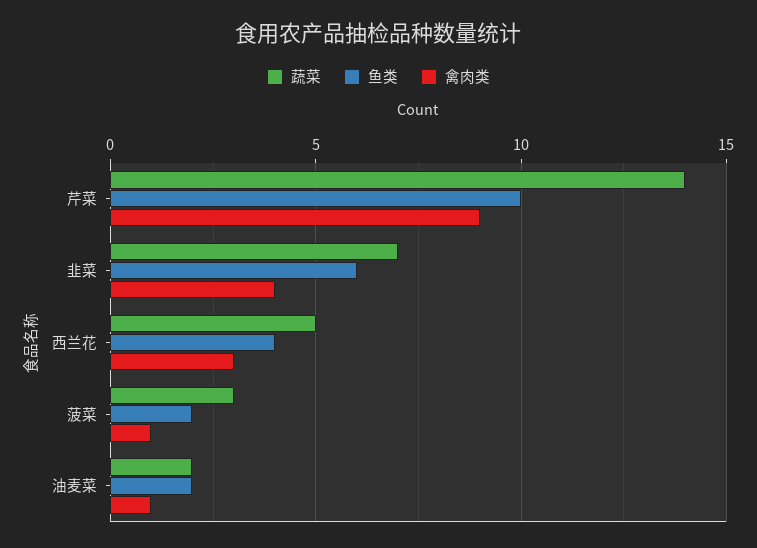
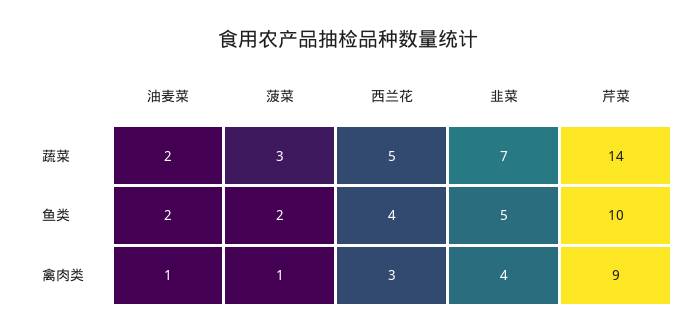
  {
    "蔬菜": {
      "芹菜": 14,
      "韭菜": 7,
      "西兰花": 5,
      "菠菜": 3,
      "油麦菜": 2
    },
    "鱼类": {
      "芹菜": 10,
-     "韭菜": 6,
+     "韭菜": 5,
      "西兰花": 4,
      "菠菜": 2,
      "油麦菜": 2
    },
    "禽肉类": {
      "芹菜": 9,
      "韭菜": 4,
      "西兰花": 3,
      "菠菜": 1,
      "油麦菜": 1
    }
  }

